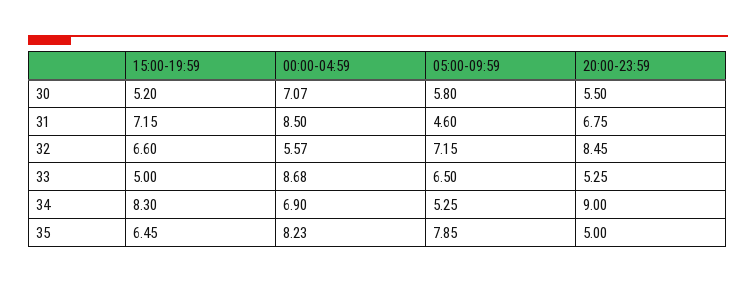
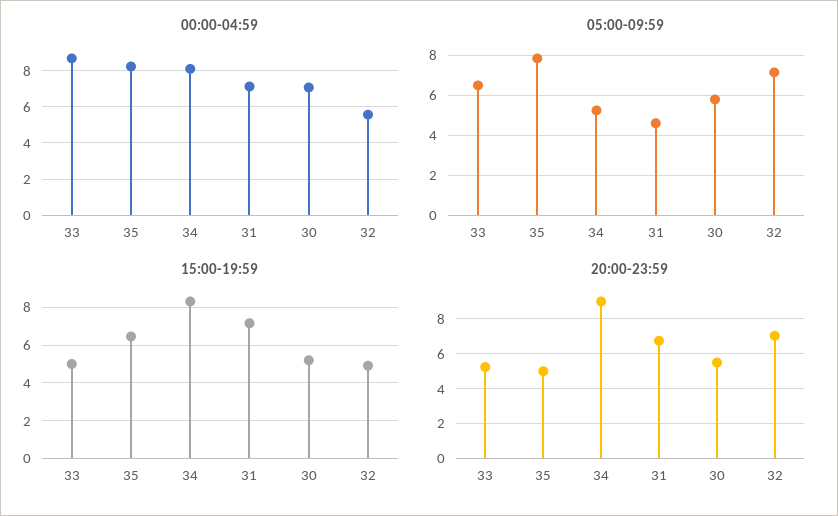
  {
    "15:00-19:59": {
      "30": 5.2,
      "31": 7.15,
-     "32": 6.6,
+     "32": 5,
      "33": 5,
      "34": 8.3,
      "35": 6.45
    },
    "00:00-04:59": {
      "30": 7.07,
-     "31": 8.5,
+     "31": 7,
      "32": 5.57,
      "33": 8.68,
-     "34": 6.9,
+     "34": 8,
      "35": 8.23
    },
    "05:00-09:59": {
      "30": 5.8,
      "31": 4.6,
      "32": 7.15,
      "33": 6.5,
      "34": 5.25,
      "35": 7.85
    },
    "20:00-23:59": {
      "30": 5.5,
      "31": 6.75,
-     "32": 8.45,
+     "32": 7,
      "33": 5.25,
      "34": 9,
      "35": 5
    }
  }

